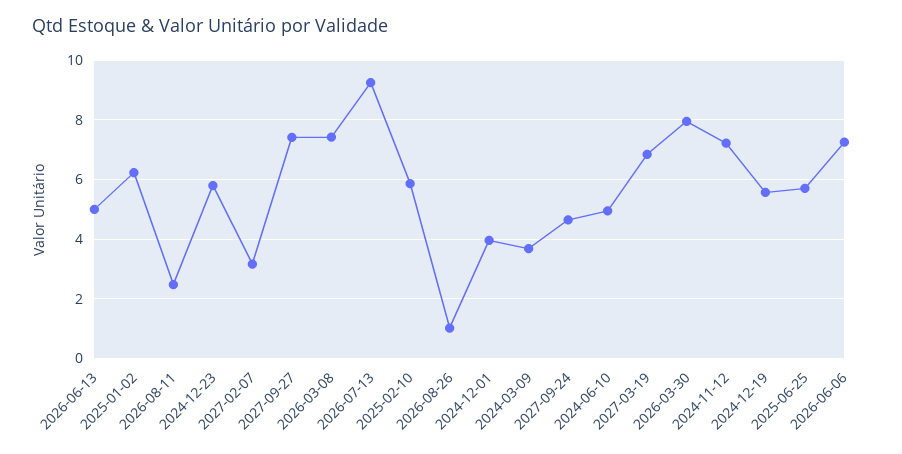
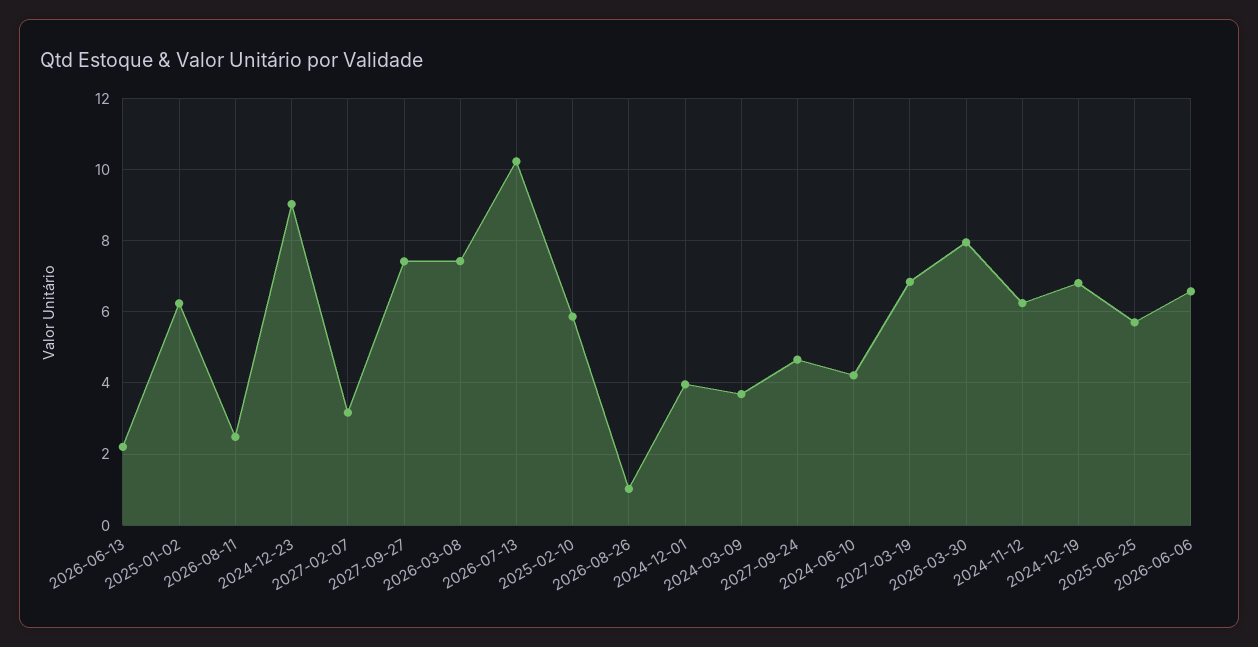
  {
-   "2026-06-13": 5,
+   "2026-06-13": 2.2,
    "2025-01-02": 6.2,
    "2026-08-11": 2.4,
-   "2024-12-23": 5.75,
+   "2024-12-23": 9,
    "2027-02-07": 3.2,
    "2027-09-27": 7.4,
    "2026-03-08": 7.4,
-   "2026-07-13": 9.25,
+   "2026-07-13": 10.2,
    "2025-02-10": 5.8,
    "2026-08-26": 1,
    "2024-12-01": 4,
    "2024-03-09": 3.6,
    "2027-09-24": 4.6,
-   "2024-06-10": 5,
+   "2024-06-10": 4.2,
    "2027-03-19": 6.8,
    "2026-03-30": 8,
-   "2024-11-12": 7.25,
+   "2024-11-12": 6.2,
-   "2024-12-19": 5.5,
+   "2024-12-19": 6.8,
    "2025-06-25": 5.8,
-   "2026-06-06": 7.25
+   "2026-06-06": 6.6
  }

